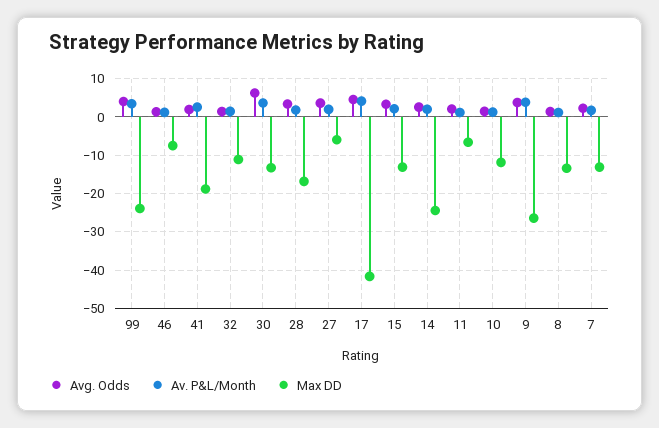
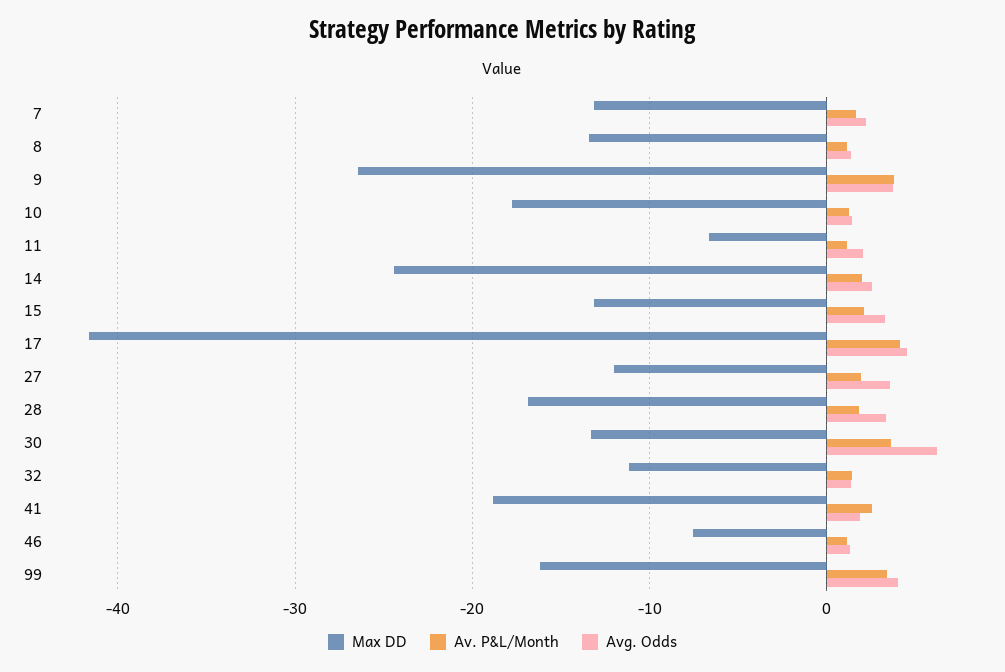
  {
    "Avg. Odds": {
      "99": 4,
      "46": 1,
      "41": 2,
      "32": 1,
      "30": 6,
      "28": 3,
      "27": 4,
      "17": 5,
      "15": 3,
      "14": 3,
      "11": 2,
      "10": 1,
      "9": 4,
      "8": 1,
      "7": 2
    },
    "Av. P&L/Month": {
      "99": 3,
      "46": 1,
      "41": 3,
      "32": 1,
      "30": 4,
      "28": 2,
      "27": 2,
      "17": 4,
      "15": 2,
      "14": 2,
      "11": 1,
      "10": 1,
      "9": 4,
      "8": 1,
      "7": 2
    },
    "Max DD": {
-     "99": -24,
+     "99": -16,
      "46": -8,
      "41": -19,
      "32": -11,
      "30": -13,
      "28": -17,
-     "27": -6,
+     "27": -12,
      "17": -42,
      "15": -13,
      "14": -24,
      "11": -7,
-     "10": -12,
+     "10": -18,
      "9": -26,
      "8": -13,
      "7": -13
    }
  }

